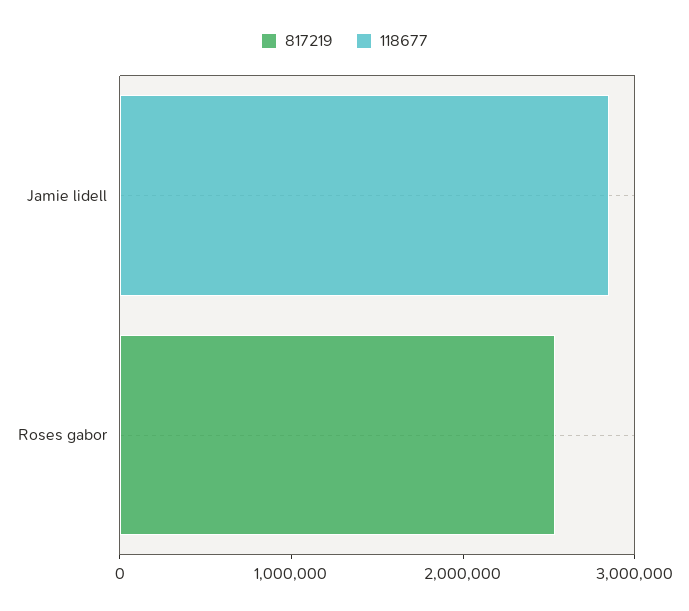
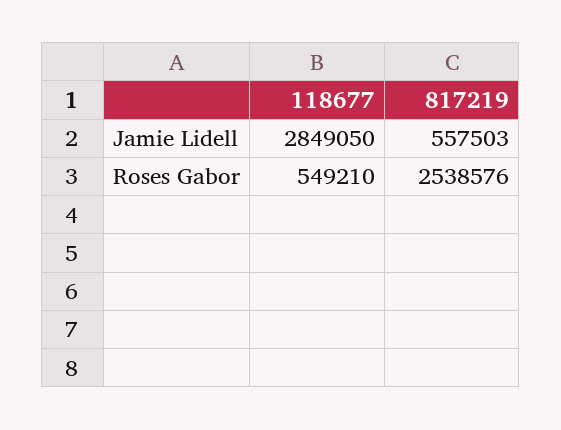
  {
    "817219": {
-     "Jamie lidell": 0,
+     "Jamie lidell": 557503,
      "Roses gabor": 2538576
    },
    "118677": {
      "Jamie lidell": 2849050,
-     "Roses gabor": 0
+     "Roses gabor": 549210
    }
  }

